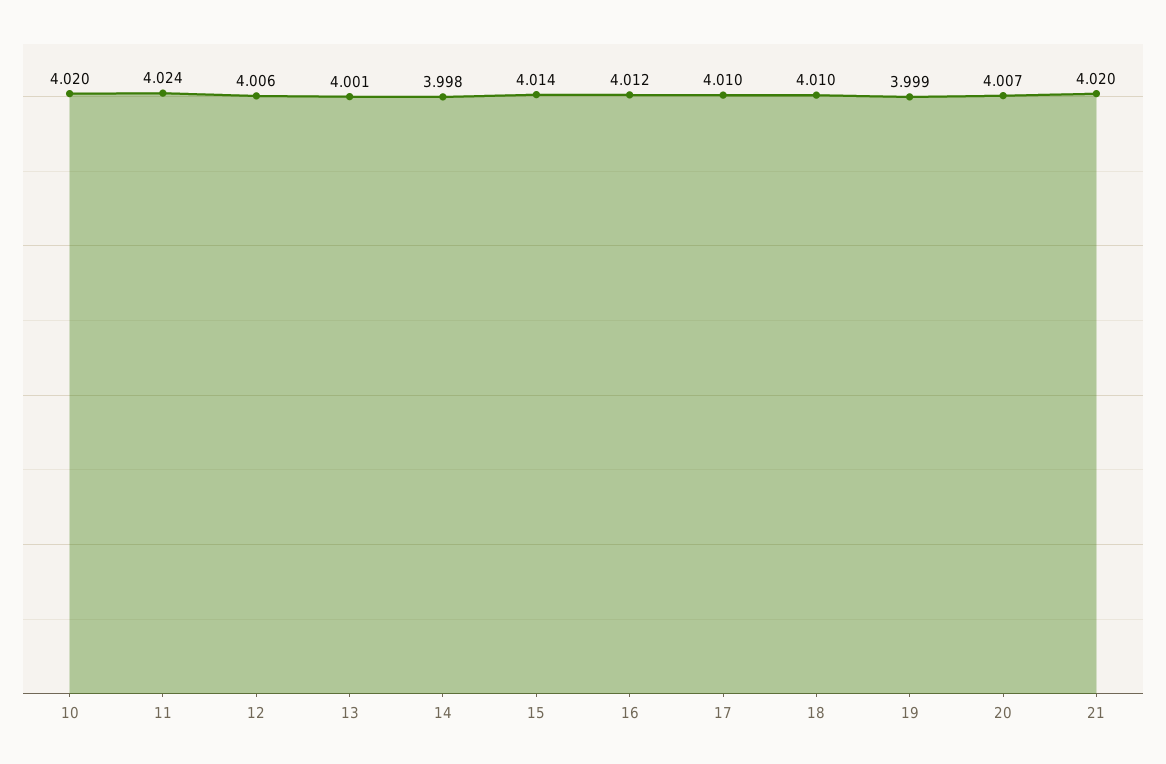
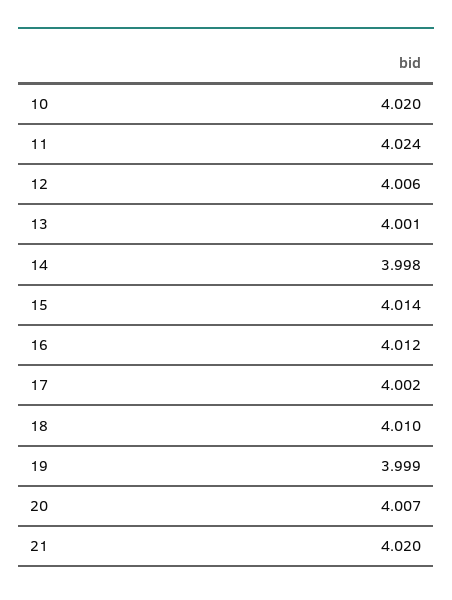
  {
    "10": 4.02,
    "11": 4.024,
    "12": 4.006,
    "13": 4.001,
    "14": 3.998,
    "15": 4.014,
    "16": 4.012,
-   "17": 4.01,
+   "17": 4.002,
    "18": 4.01,
    "19": 3.999,
    "20": 4.007,
    "21": 4.02
  }

